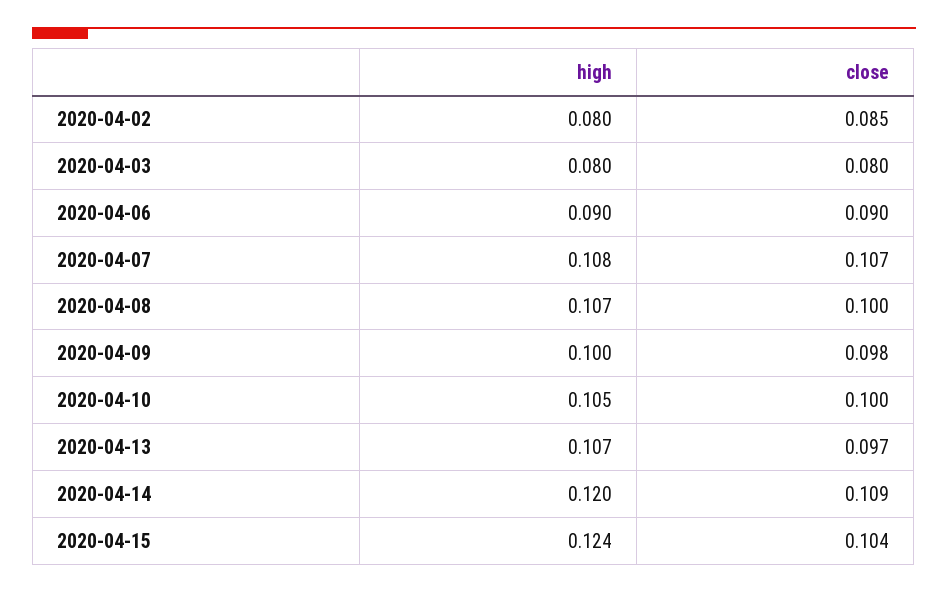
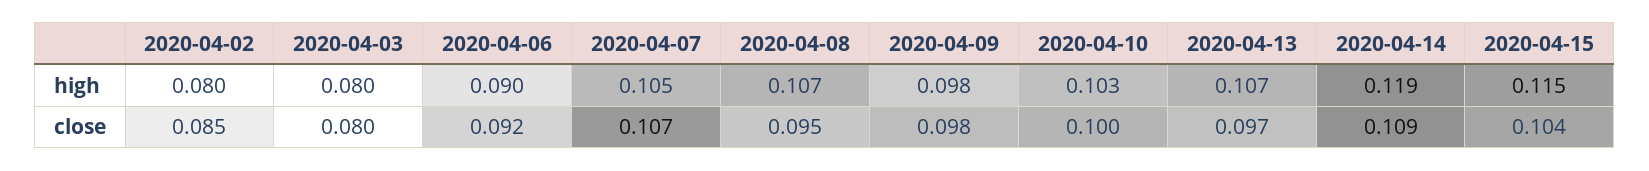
  {
    "high": {
      "2020-04-02": 0.08,
      "2020-04-03": 0.08,
      "2020-04-06": 0.09,
-     "2020-04-07": 0.108,
+     "2020-04-07": 0.105,
      "2020-04-08": 0.107,
-     "2020-04-09": 0.1,
+     "2020-04-09": 0.098,
-     "2020-04-10": 0.105,
+     "2020-04-10": 0.103,
      "2020-04-13": 0.107,
-     "2020-04-14": 0.12,
+     "2020-04-14": 0.119,
-     "2020-04-15": 0.124
+     "2020-04-15": 0.115
    },
    "close": {
      "2020-04-02": 0.085,
      "2020-04-03": 0.08,
-     "2020-04-06": 0.09,
+     "2020-04-06": 0.092,
      "2020-04-07": 0.107,
-     "2020-04-08": 0.1,
+     "2020-04-08": 0.095,
      "2020-04-09": 0.098,
      "2020-04-10": 0.1,
      "2020-04-13": 0.097,
      "2020-04-14": 0.109,
      "2020-04-15": 0.104
    }
  }

